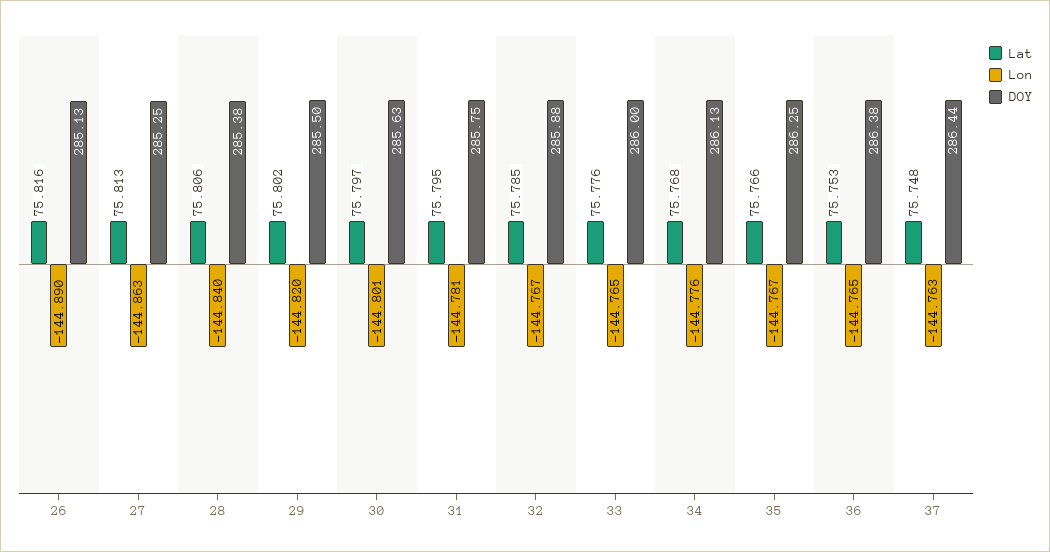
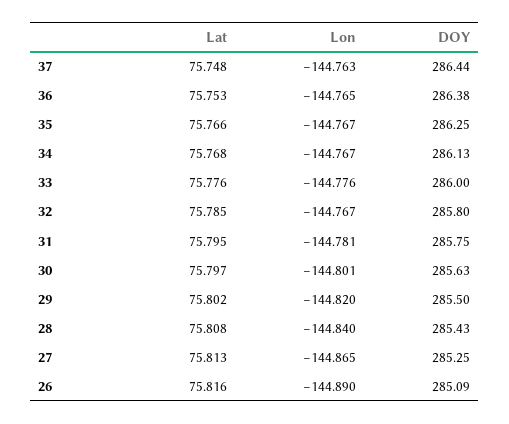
  {
    "Lat": {
      "26": 75.816,
      "27": 75.813,
-     "28": 75.806,
+     "28": 75.808,
      "29": 75.802,
      "30": 75.797,
      "31": 75.795,
      "32": 75.785,
      "33": 75.776,
      "34": 75.768,
      "35": 75.766,
      "36": 75.753,
      "37": 75.748
    },
    "Lon": {
      "26": -144.89,
-     "27": -144.863,
+     "27": -144.865,
      "28": -144.84,
      "29": -144.82,
      "30": -144.801,
      "31": -144.781,
      "32": -144.767,
-     "33": -144.765,
+     "33": -144.776,
-     "34": -144.776,
+     "34": -144.767,
      "35": -144.767,
      "36": -144.765,
      "37": -144.763
    },
    "DOY": {
-     "26": 285.13,
+     "26": 285.09,
      "27": 285.25,
-     "28": 285.38,
+     "28": 285.43,
      "29": 285.5,
      "30": 285.63,
      "31": 285.75,
-     "32": 285.88,
+     "32": 285.8,
      "33": 286,
      "34": 286.13,
      "35": 286.25,
      "36": 286.38,
      "37": 286.44
    }
  }

